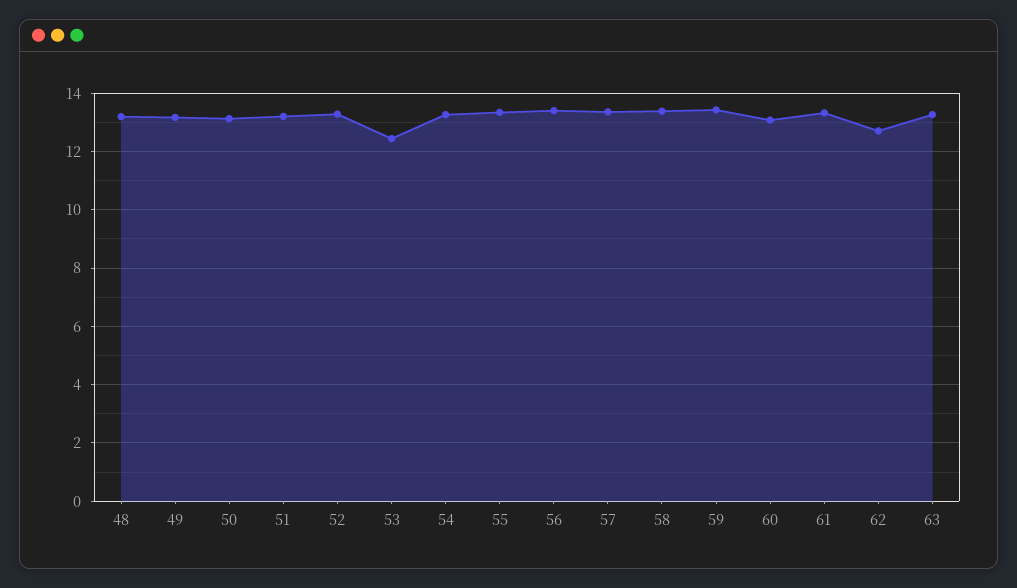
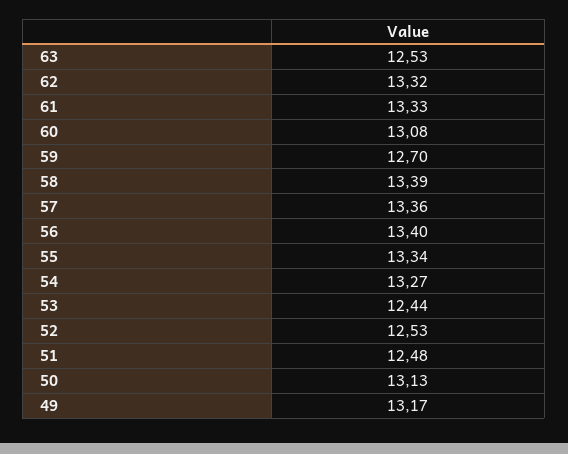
  {
-   "48": 13.25,
    "49": 13.17,
    "50": 13.13,
-   "51": 13.25,
+   "51": 12.48,
-   "52": 13.25,
+   "52": 12.53,
    "53": 12.44,
    "54": 13.27,
    "55": 13.34,
    "56": 13.4,
    "57": 13.36,
    "58": 13.39,
-   "59": 13.5,
+   "59": 12.7,
    "60": 13.08,
    "61": 13.33,
-   "62": 12.75,
+   "62": 13.32,
-   "63": 13.25
+   "63": 12.53
  }

